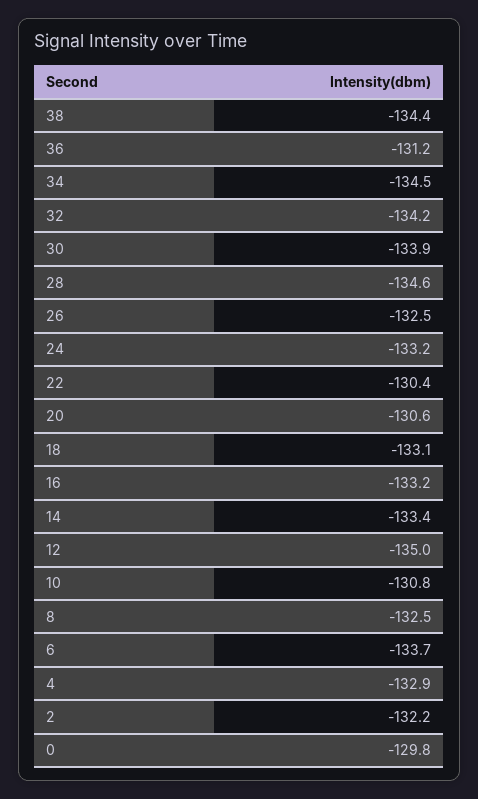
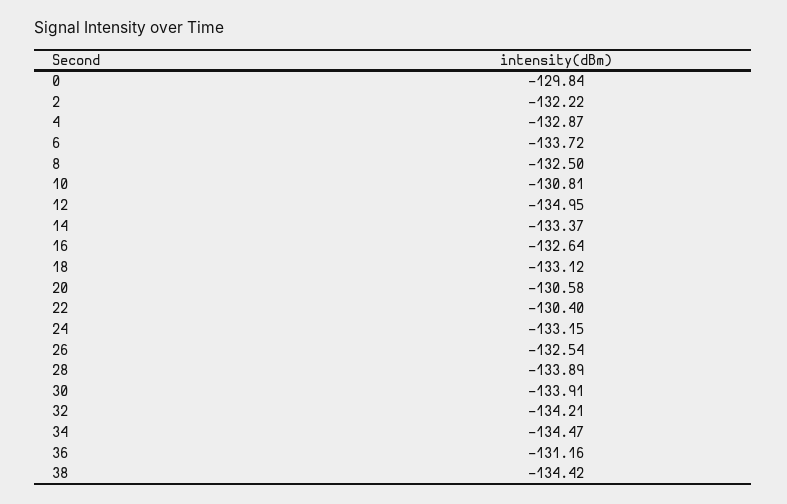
  {
    "38": -134.42,
    "36": -131.16,
    "34": -134.47,
    "32": -134.21,
    "30": -133.91,
-   "28": -134.6,
+   "28": -133.89,
    "26": -132.54,
    "24": -133.15,
    "22": -130.4,
    "20": -130.58,
    "18": -133.12,
-   "16": -133.2,
+   "16": -132.64,
    "14": -133.37,
    "12": -134.95,
    "10": -130.81,
    "8": -132.5,
    "6": -133.72,
    "4": -132.87,
    "2": -132.22,
    "0": -129.84
  }

